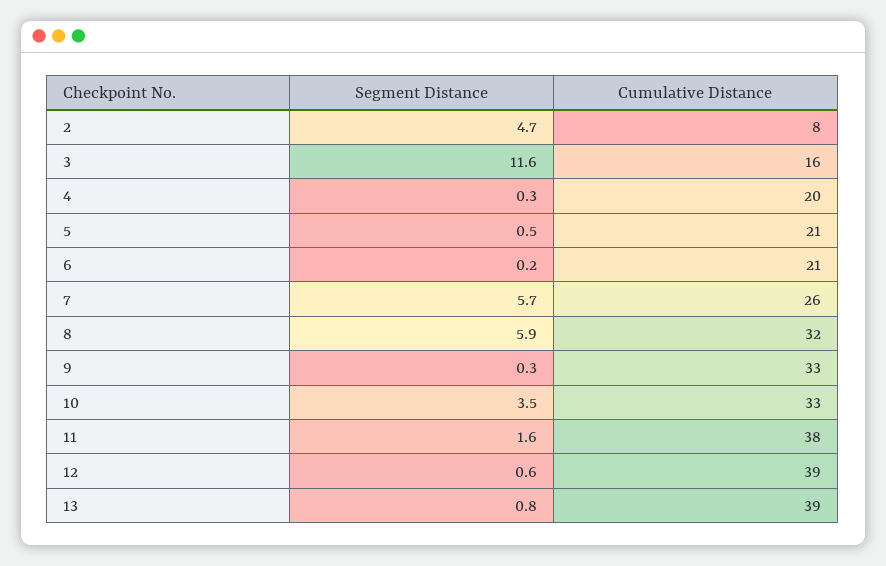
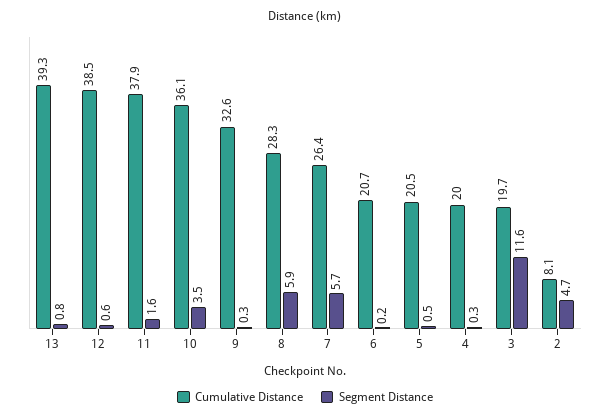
  {
    "Segment Distance": {
      "2": 4.7,
      "3": 11.6,
      "4": 0.3,
      "5": 0.5,
      "6": 0.2,
      "7": 5.7,
      "8": 5.9,
      "9": 0.3,
      "10": 3.5,
      "11": 1.6,
      "12": 0.6,
      "13": 0.8
    },
    "Cumulative Distance": {
      "2": 8.1,
-     "3": 16,
+     "3": 19.7,
      "4": 20,
      "5": 20.5,
      "6": 20.7,
      "7": 26.4,
-     "8": 32,
+     "8": 28.3,
      "9": 32.6,
-     "10": 33,
+     "10": 36.1,
      "11": 37.9,
      "12": 38.5,
      "13": 39.3
    }
  }

